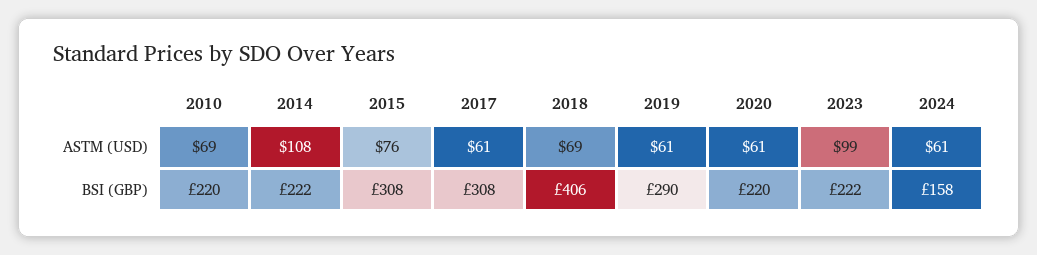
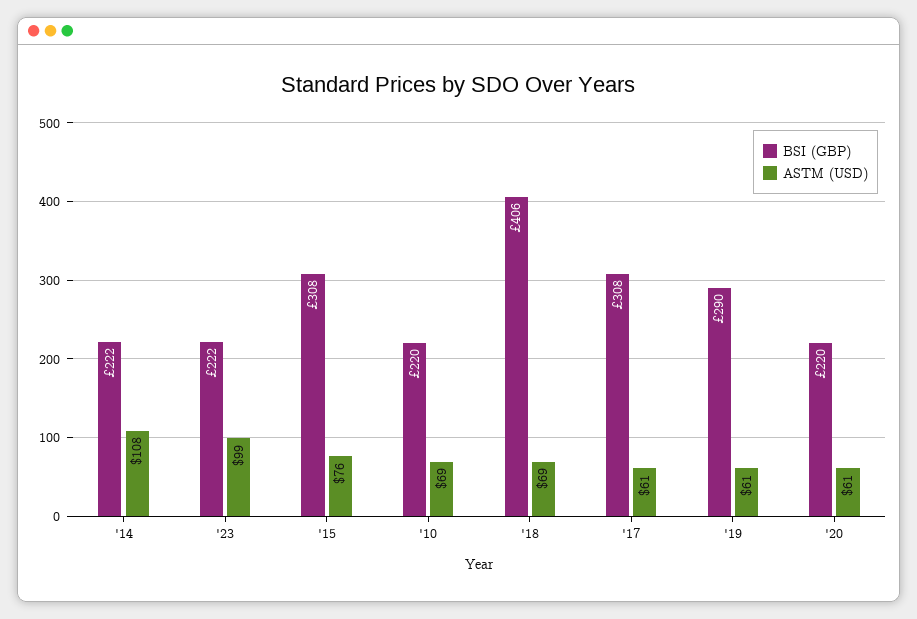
  {
    "ASTM (USD)": {
      "2010": 69,
      "2014": 108,
      "2015": 76,
      "2017": 61,
      "2018": 69,
      "2019": 61,
      "2020": 61,
-     "2023": 99,
+     "2023": 99
-     "2024": 61
    },
    "BSI (GBP)": {
      "2010": 220,
      "2014": 222,
      "2015": 308,
      "2017": 308,
      "2018": 406,
      "2019": 290,
      "2020": 220,
-     "2023": 222,
+     "2023": 222
-     "2024": 158
    }
  }

